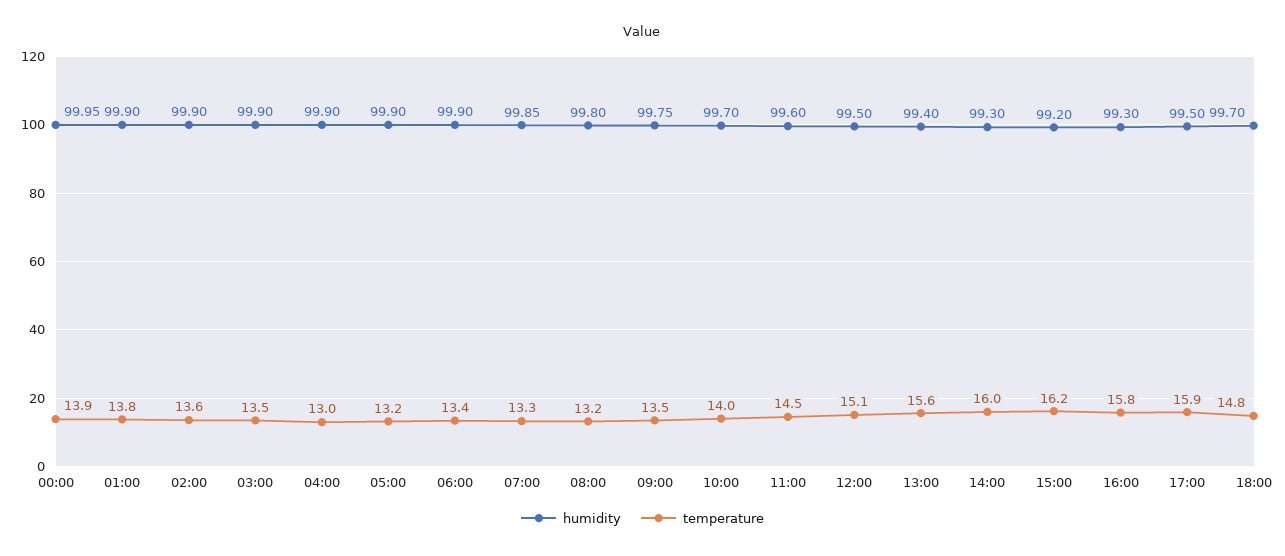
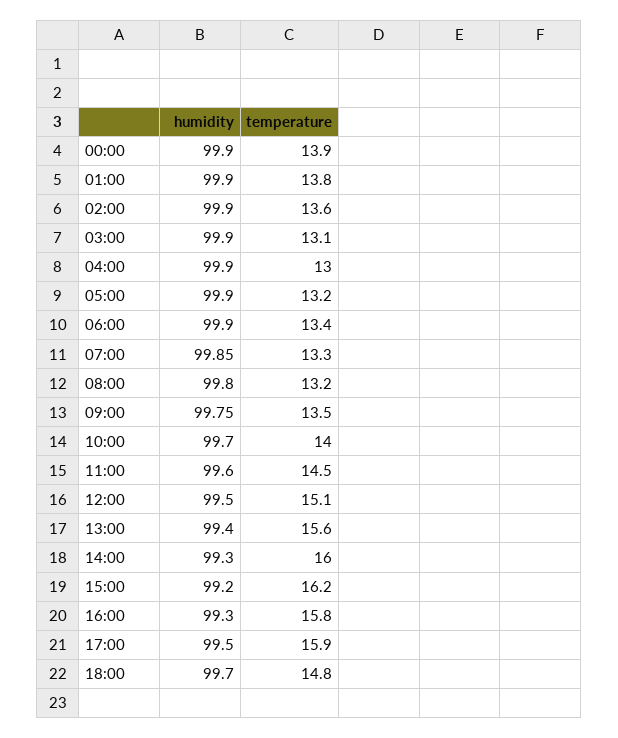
  {
    "humidity": {
-     "00:00": 99.95,
+     "00:00": 99.9,
      "01:00": 99.9,
      "02:00": 99.9,
      "03:00": 99.9,
      "04:00": 99.9,
      "05:00": 99.9,
      "06:00": 99.9,
      "07:00": 99.85,
      "08:00": 99.8,
      "09:00": 99.75,
      "10:00": 99.7,
      "11:00": 99.6,
      "12:00": 99.5,
      "13:00": 99.4,
      "14:00": 99.3,
      "15:00": 99.2,
      "16:00": 99.3,
      "17:00": 99.5,
      "18:00": 99.7
    },
    "temperature": {
      "00:00": 13.9,
      "01:00": 13.8,
      "02:00": 13.6,
-     "03:00": 13.5,
+     "03:00": 13.1,
      "04:00": 13,
      "05:00": 13.2,
      "06:00": 13.4,
      "07:00": 13.3,
      "08:00": 13.2,
      "09:00": 13.5,
      "10:00": 14,
      "11:00": 14.5,
      "12:00": 15.1,
      "13:00": 15.6,
      "14:00": 16,
      "15:00": 16.2,
      "16:00": 15.8,
      "17:00": 15.9,
      "18:00": 14.8
    }
  }

